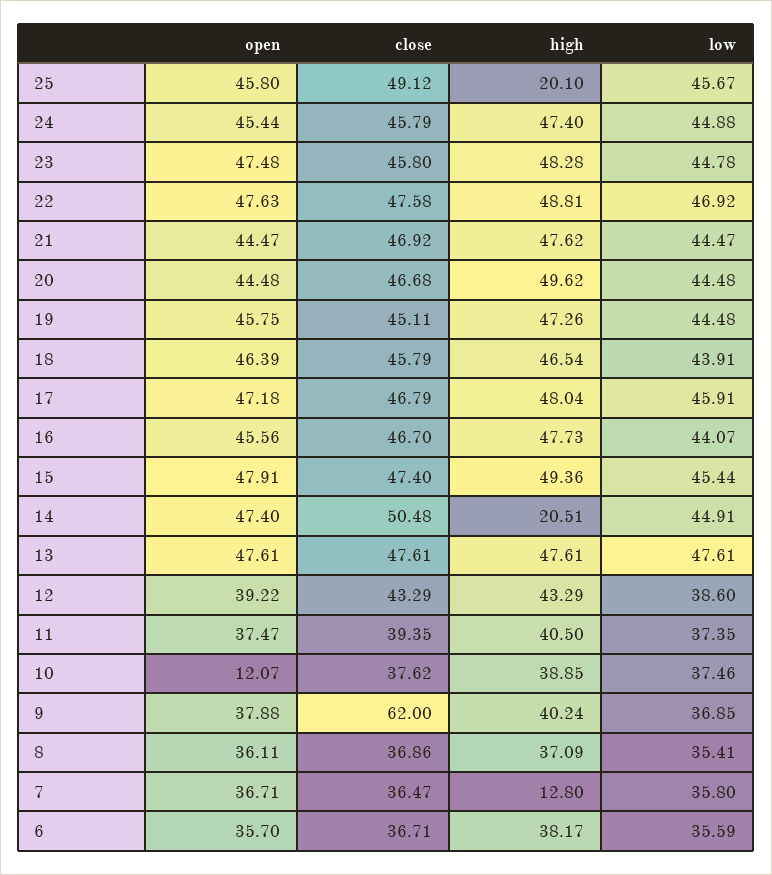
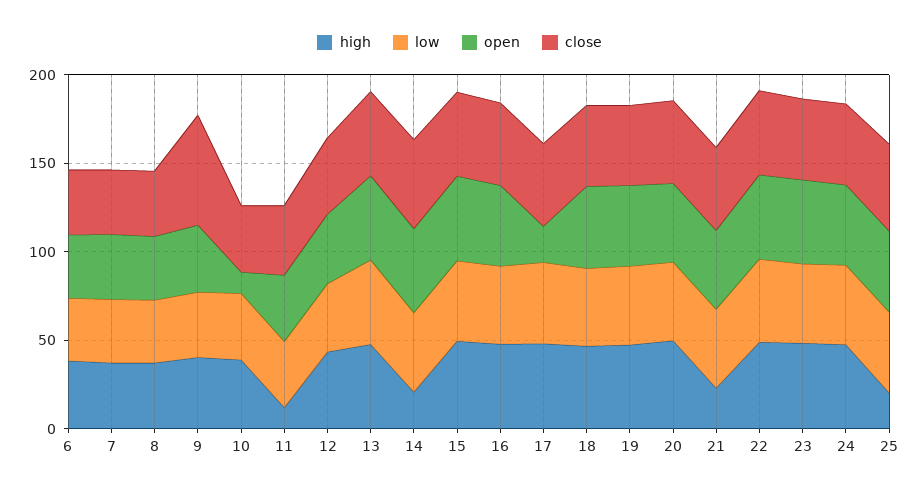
  {
    "open": {
      "25": 45.8,
      "24": 45.44,
      "23": 47.48,
      "22": 47.63,
      "21": 44.47,
      "20": 44.48,
      "19": 45.75,
      "18": 46.39,
-     "17": 47.18,
+     "17": 20,
      "16": 45.56,
      "15": 47.91,
      "14": 47.4,
      "13": 47.61,
      "12": 39.22,
      "11": 37.47,
      "10": 12.07,
      "9": 37.88,
      "8": 36.11,
      "7": 36.71,
      "6": 35.7
    },
    "close": {
      "25": 49.12,
      "24": 45.79,
      "23": 45.8,
      "22": 47.58,
      "21": 46.92,
      "20": 46.68,
      "19": 45.11,
      "18": 45.79,
      "17": 46.79,
      "16": 46.7,
      "15": 47.4,
      "14": 50.48,
      "13": 47.61,
      "12": 43.29,
      "11": 39.35,
      "10": 37.62,
      "9": 62,
      "8": 36.86,
      "7": 36.47,
      "6": 36.71
    },
    "high": {
      "25": 20.1,
      "24": 47.4,
      "23": 48.28,
      "22": 48.81,
-     "21": 47.62,
+     "21": 20,
      "20": 49.62,
      "19": 47.26,
      "18": 46.54,
      "17": 48.04,
      "16": 47.73,
      "15": 49.36,
      "14": 20.51,
      "13": 47.61,
      "12": 43.29,
-     "11": 40.5,
+     "11": 10,
      "10": 38.85,
      "9": 40.24,
      "8": 37.09,
-     "7": 12.8,
+     "7": 40,
      "6": 38.17
    },
    "low": {
      "25": 45.67,
      "24": 44.88,
      "23": 44.78,
      "22": 46.92,
      "21": 44.47,
      "20": 44.48,
      "19": 44.48,
      "18": 43.91,
      "17": 45.91,
      "16": 44.07,
      "15": 45.44,
      "14": 44.91,
      "13": 47.61,
      "12": 38.6,
      "11": 37.35,
      "10": 37.46,
      "9": 36.85,
      "8": 35.41,
      "7": 35.8,
      "6": 35.59
    }
  }

